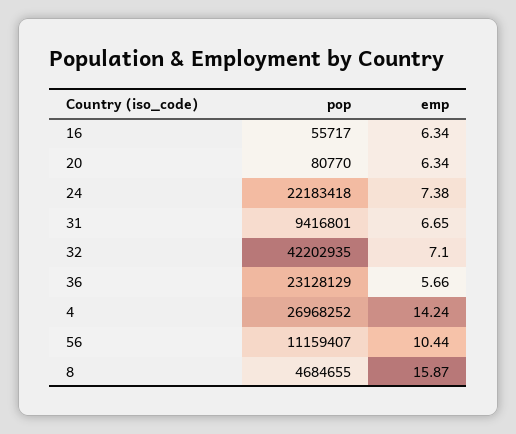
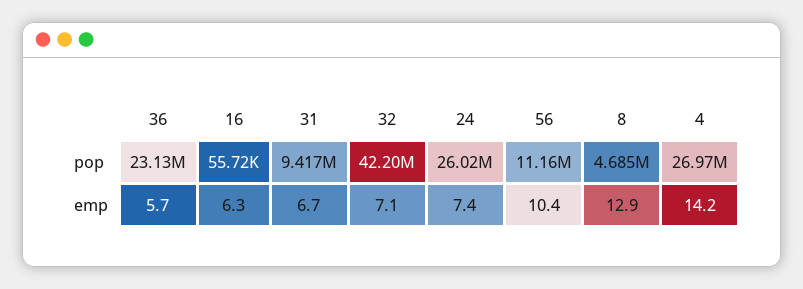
  {
    "pop": {
      "16": 55717,
-     "20": 80770,
-     "24": 22183418,
+     "24": 26020000,
      "31": 9416801,
      "32": 42202935,
      "36": 23128129,
      "4": 26968252,
      "56": 11159407,
      "8": 4684655
    },
    "emp": {
      "16": 6.34,
-     "20": 6.34,
      "24": 7.38,
      "31": 6.65,
      "32": 7.1,
      "36": 5.66,
      "4": 14.24,
      "56": 10.44,
-     "8": 15.87
+     "8": 12.9
    }
  }

